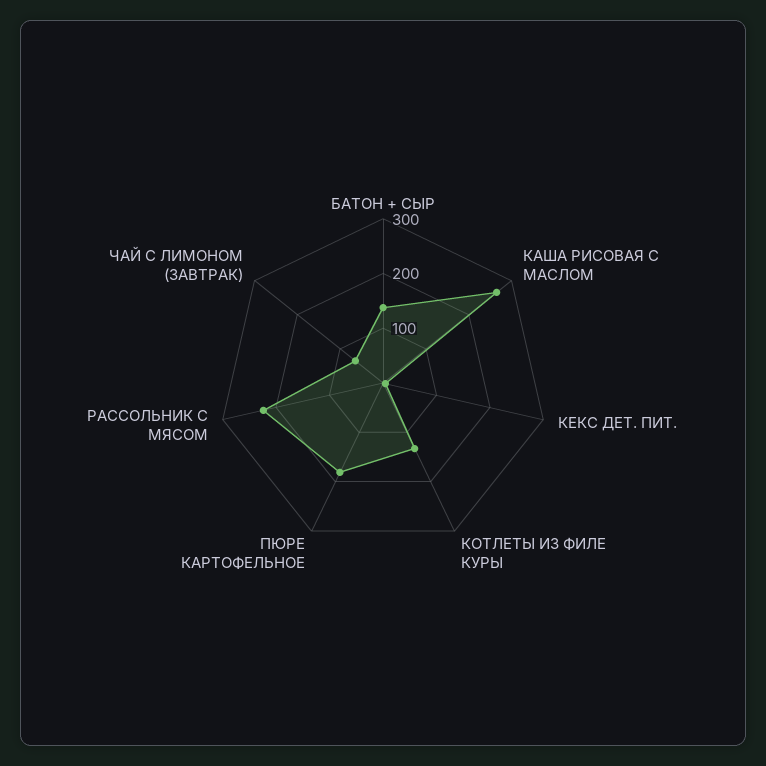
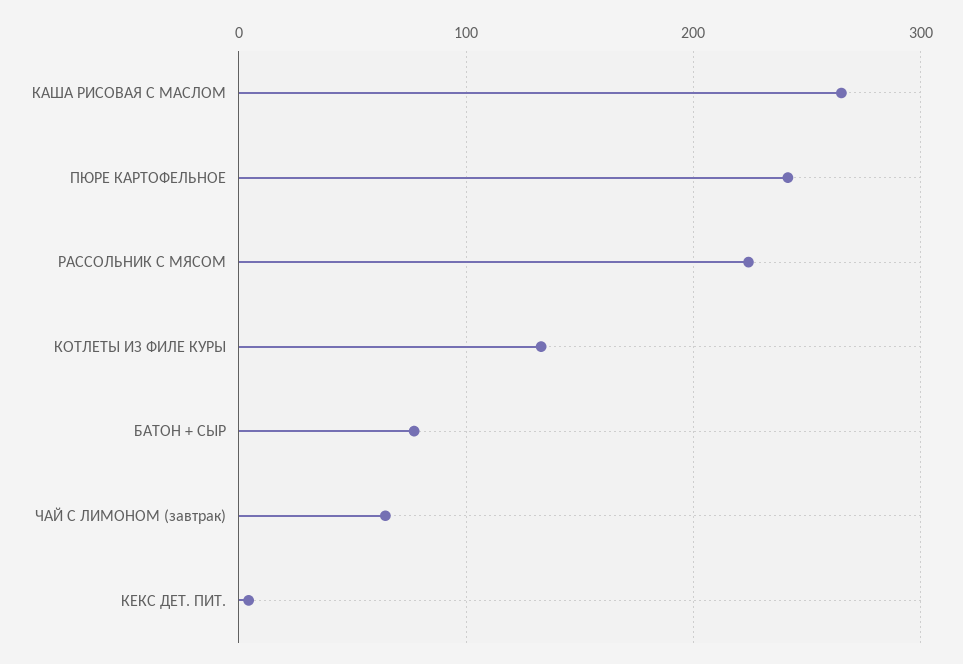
  {
-   "БАТОН + СЫР": 140,
+   "БАТОН + СЫР": 80,
    "КАША РИСОВАЯ С МАСЛОМ": 270,
    "КЕКС ДЕТ. ПИТ.": 0,
    "КОТЛЕТЫ ИЗ ФИЛЕ КУРЫ": 130,
-   "ПЮРЕ КАРТОФЕЛЬНОЕ": 180,
+   "ПЮРЕ КАРТОФЕЛЬНОЕ": 240,
    "РАССОЛЬНИК С МЯСОМ": 220,
    "ЧАЙ С ЛИМОНОМ (ЗАВТРАК)": 60
  }

